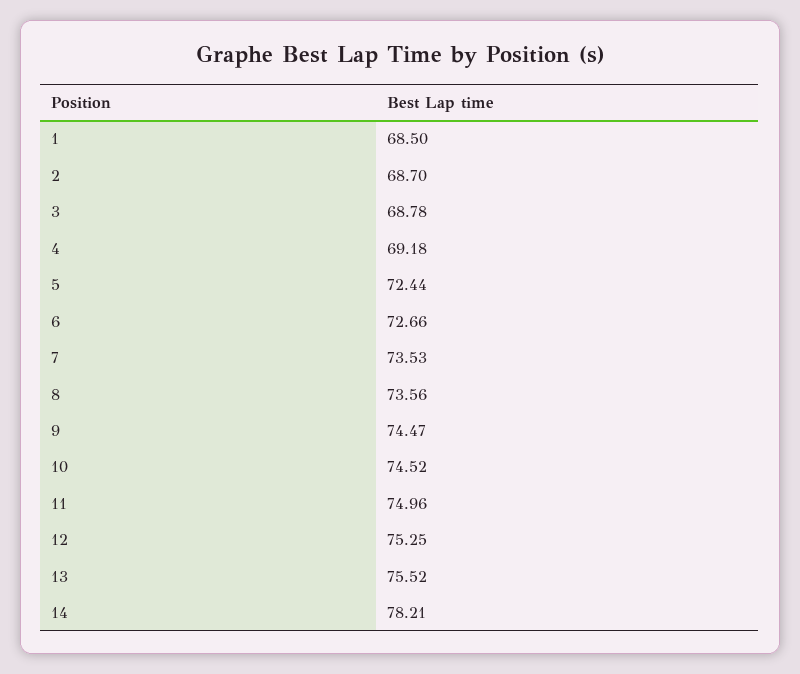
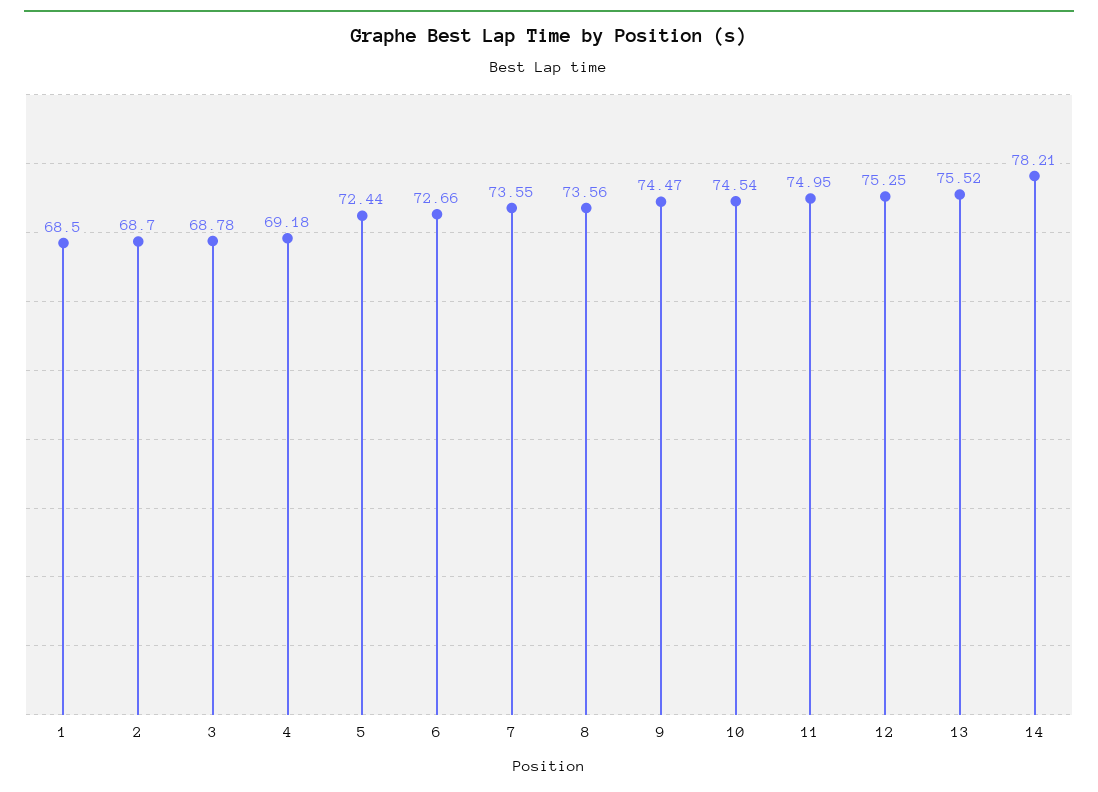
  {
    "1": 68.5,
    "2": 68.7,
    "3": 68.78,
    "4": 69.18,
    "5": 72.44,
    "6": 72.66,
-   "7": 73.53,
+   "7": 73.55,
    "8": 73.56,
    "9": 74.47,
-   "10": 74.52,
+   "10": 74.54,
-   "11": 74.96,
+   "11": 74.95,
    "12": 75.25,
    "13": 75.52,
    "14": 78.21
  }

